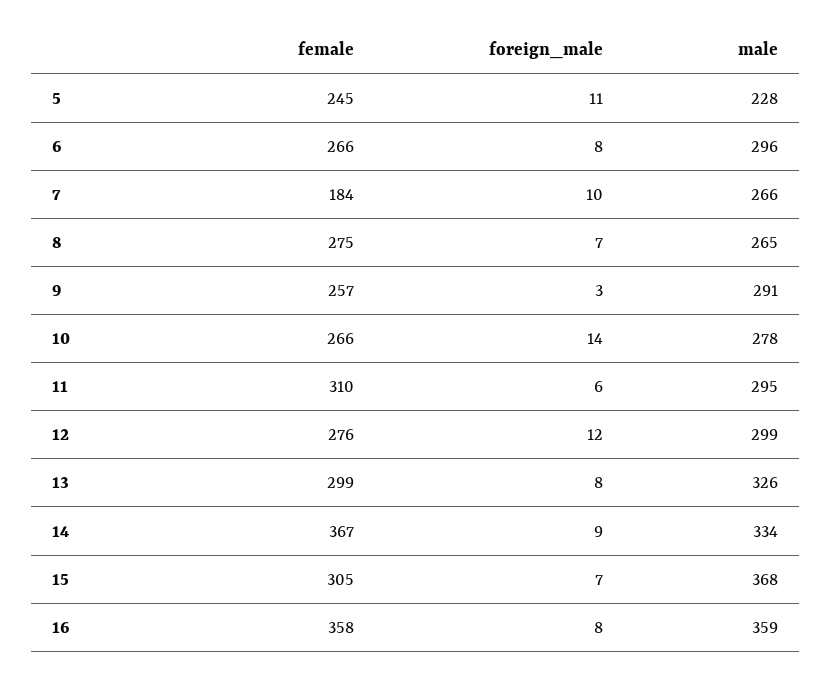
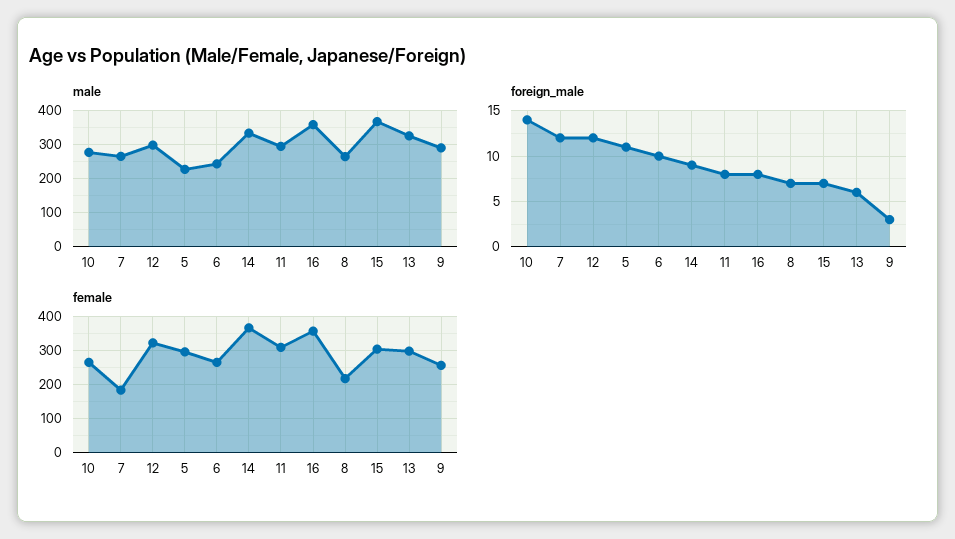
  {
    "female": {
-     "5": 245,
+     "5": 300,
      "6": 266,
      "7": 184,
-     "8": 275,
+     "8": 220,
      "9": 257,
      "10": 266,
      "11": 310,
-     "12": 276,
+     "12": 320,
      "13": 299,
      "14": 367,
      "15": 305,
      "16": 358
    },
    "foreign_male": {
      "5": 11,
-     "6": 8,
+     "6": 10,
-     "7": 10,
+     "7": 12,
      "8": 7,
      "9": 3,
      "10": 14,
-     "11": 6,
+     "11": 8,
      "12": 12,
-     "13": 8,
+     "13": 6,
      "14": 9,
      "15": 7,
      "16": 8
    },
    "male": {
      "5": 228,
-     "6": 296,
+     "6": 240,
      "7": 266,
      "8": 265,
      "9": 291,
      "10": 278,
      "11": 295,
      "12": 299,
      "13": 326,
      "14": 334,
      "15": 368,
      "16": 359
    }
  }

